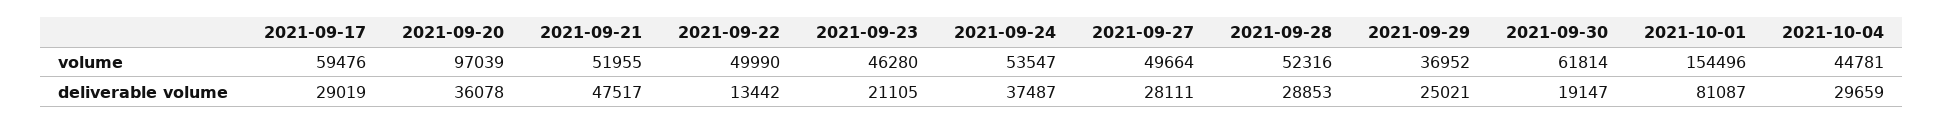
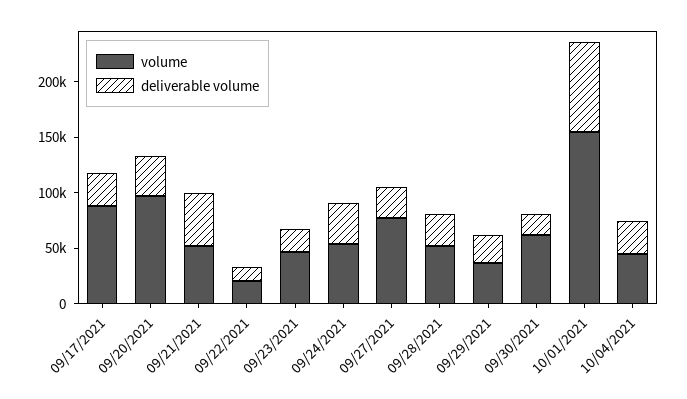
  {
    "volume": {
-     "2021-09-17": 59476,
+     "2021-09-17": 90000,
      "2021-09-20": 97039,
      "2021-09-21": 51955,
-     "2021-09-22": 49990,
+     "2021-09-22": 20000,
      "2021-09-23": 46280,
      "2021-09-24": 53547,
-     "2021-09-27": 49664,
+     "2021-09-27": 80000,
      "2021-09-28": 52316,
      "2021-09-29": 36952,
      "2021-09-30": 61814,
      "2021-10-01": 154496,
      "2021-10-04": 44781
    },
    "deliverable volume": {
      "2021-09-17": 29019,
      "2021-09-20": 36078,
      "2021-09-21": 47517,
      "2021-09-22": 13442,
      "2021-09-23": 21105,
      "2021-09-24": 37487,
      "2021-09-27": 28111,
      "2021-09-28": 28853,
      "2021-09-29": 25021,
      "2021-09-30": 19147,
      "2021-10-01": 81087,
      "2021-10-04": 29659
    }
  }

